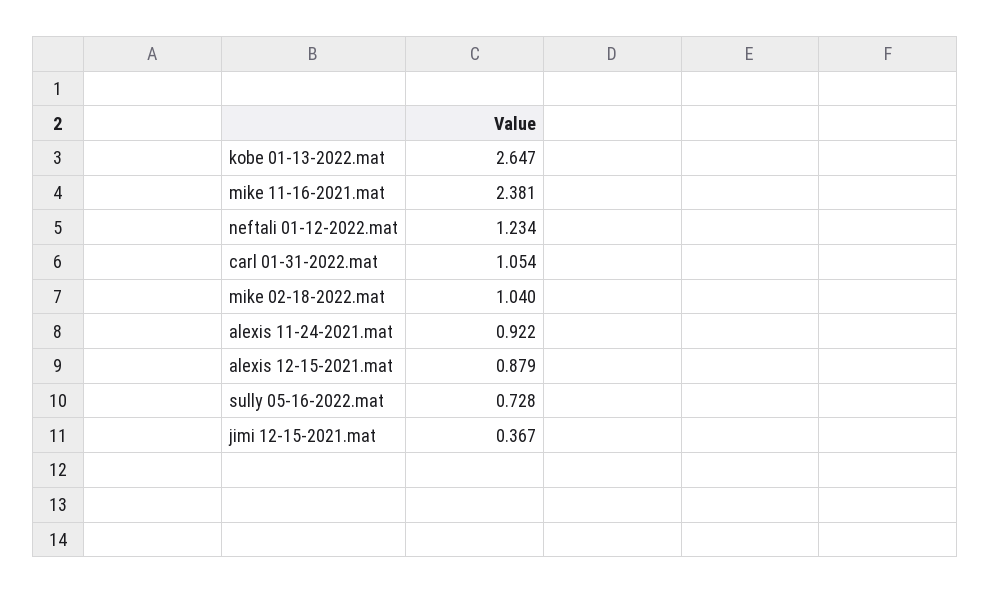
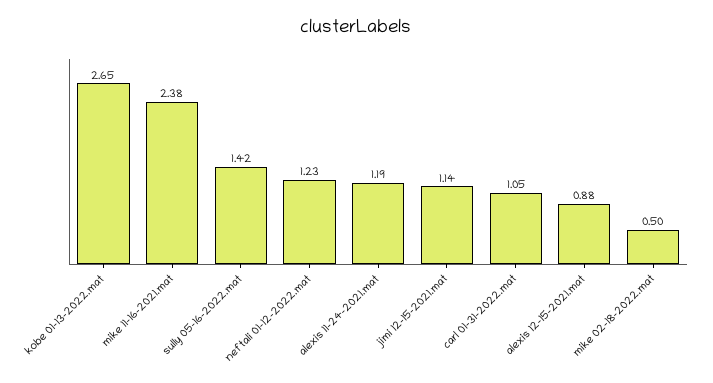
  {
    "kobe 01-13-2022.mat": 2.647,
    "mike 11-16-2021.mat": 2.381,
    "neftali 01-12-2022.mat": 1.234,
    "carl 01-31-2022.mat": 1.054,
-   "mike 02-18-2022.mat": 1.04,
+   "mike 02-18-2022.mat": 0.5,
-   "alexis 11-24-2021.mat": 0.922,
+   "alexis 11-24-2021.mat": 1.19,
    "alexis 12-15-2021.mat": 0.879,
-   "sully 05-16-2022.mat": 0.728,
+   "sully 05-16-2022.mat": 1.42,
-   "jimi 12-15-2021.mat": 0.367
+   "jimi 12-15-2021.mat": 1.14
  }

